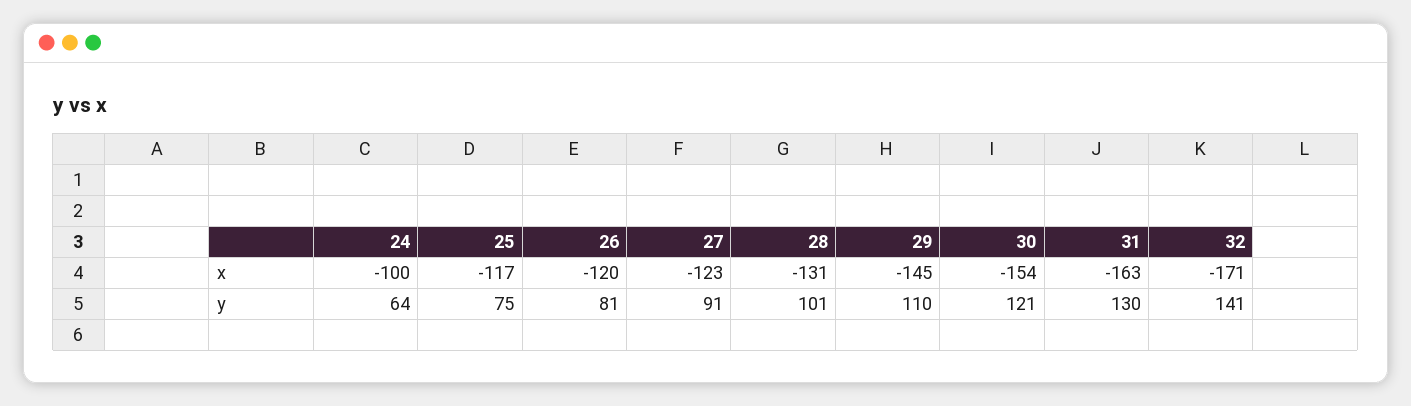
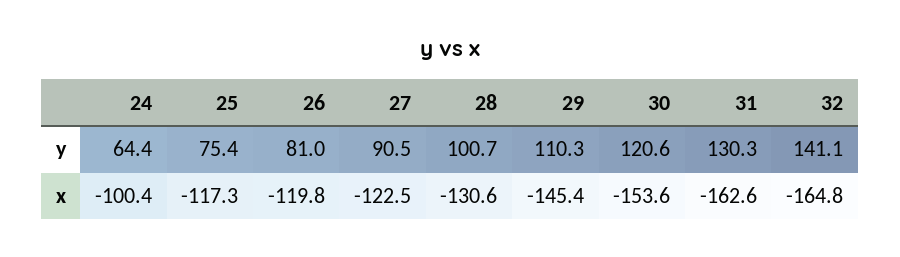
  {
    "24": {
      "x": -100.4,
      "y": 64.4
    },
    "25": {
      "x": -117.3,
      "y": 75.4
    },
    "26": {
      "x": -119.8,
      "y": 81
    },
    "27": {
      "x": -122.5,
      "y": 90.5
    },
    "28": {
      "x": -130.6,
      "y": 100.7
    },
    "29": {
      "x": -145.4,
      "y": 110.3
    },
    "30": {
      "x": -153.6,
      "y": 120.6
    },
    "31": {
      "x": -162.6,
      "y": 130.3
    },
    "32": {
-     "x": -171,
+     "x": -164.8,
      "y": 141.1
    }
  }

